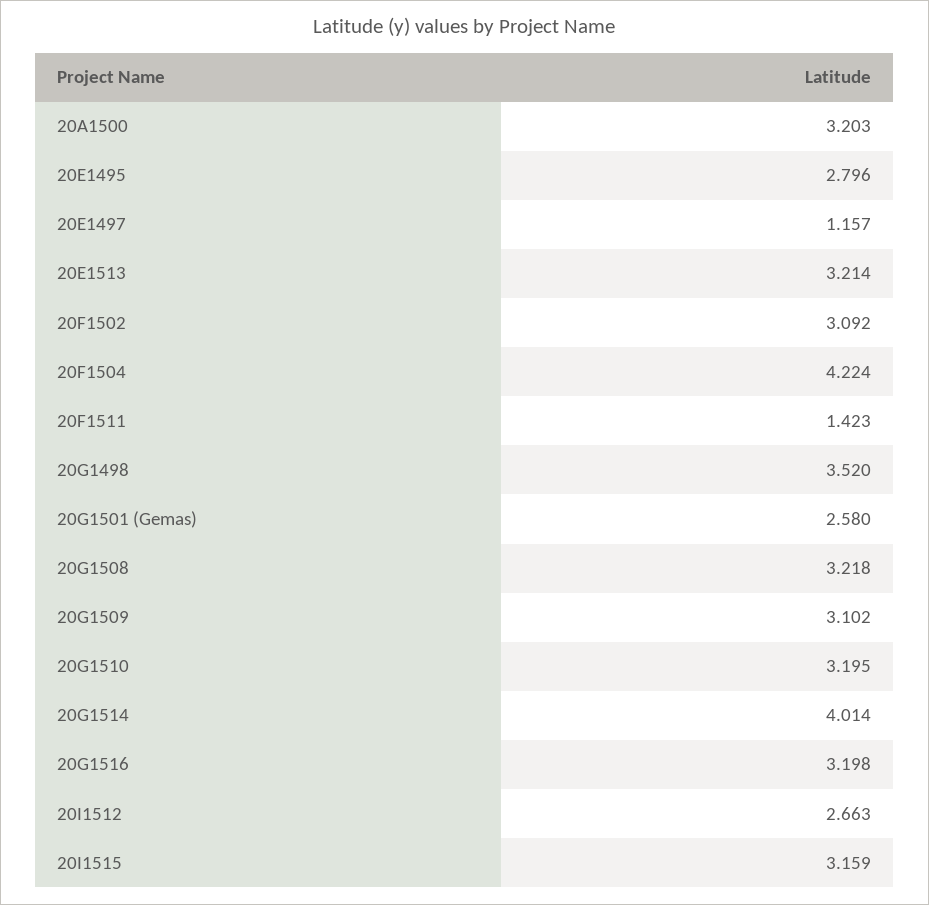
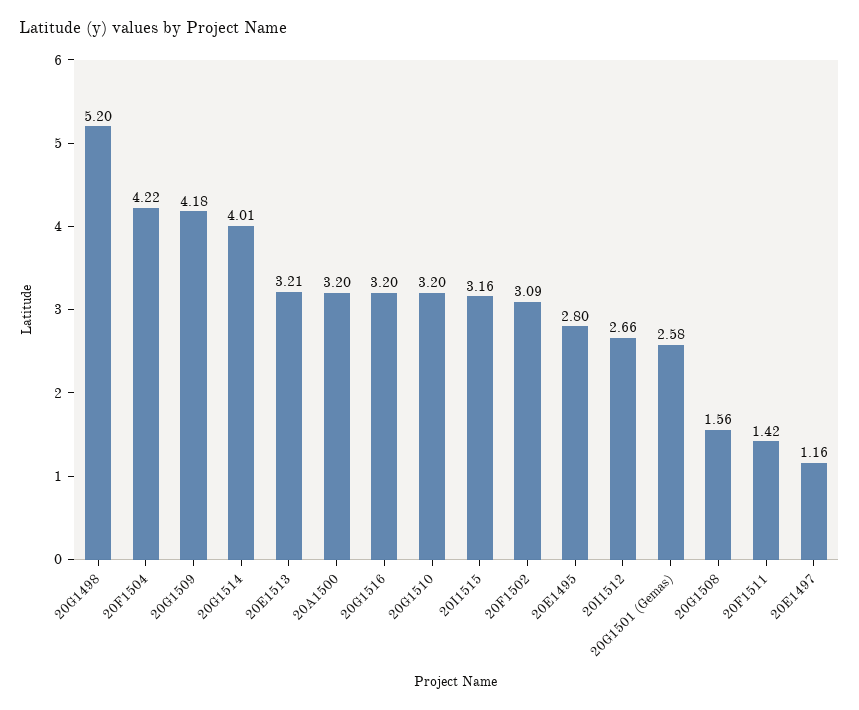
  {
    "20A1500": 3.203,
    "20E1495": 2.796,
    "20E1497": 1.157,
    "20E1513": 3.214,
    "20F1502": 3.092,
    "20F1504": 4.224,
    "20F1511": 1.423,
-   "20G1498": 3.52,
+   "20G1498": 5.2,
    "20G1501 (Gemas)": 2.58,
-   "20G1508": 3.218,
+   "20G1508": 1.56,
-   "20G1509": 3.102,
+   "20G1509": 4.18,
    "20G1510": 3.195,
    "20G1514": 4.014,
    "20G1516": 3.198,
    "20I1512": 2.663,
    "20I1515": 3.159
  }

